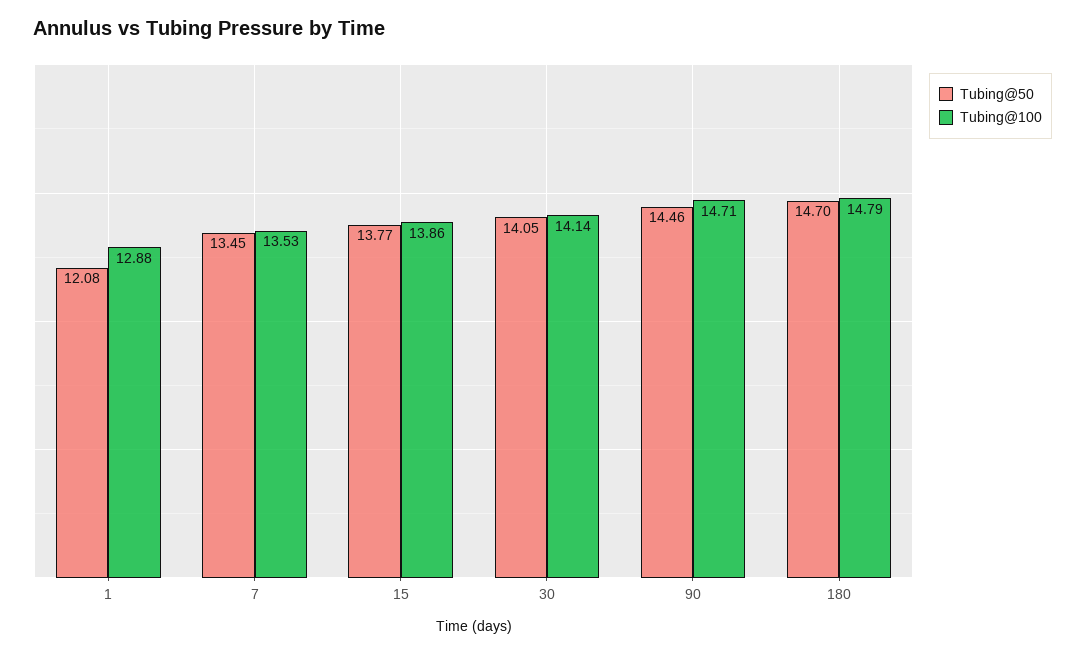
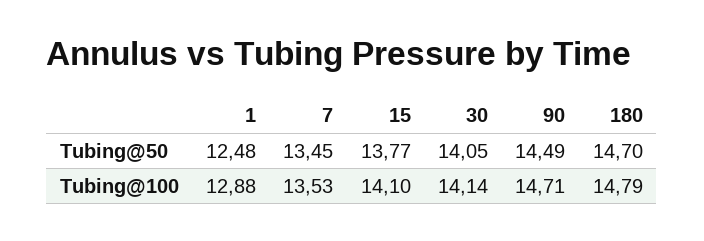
  {
    "Tubing@50": {
-     "1": 12.08,
+     "1": 12.48,
      "7": 13.45,
      "15": 13.77,
      "30": 14.05,
-     "90": 14.46,
+     "90": 14.49,
      "180": 14.7
    },
    "Tubing@100": {
      "1": 12.88,
      "7": 13.53,
-     "15": 13.86,
+     "15": 14.1,
      "30": 14.14,
      "90": 14.71,
      "180": 14.79
    }
  }

